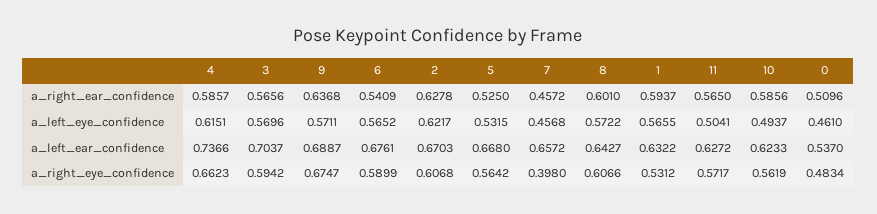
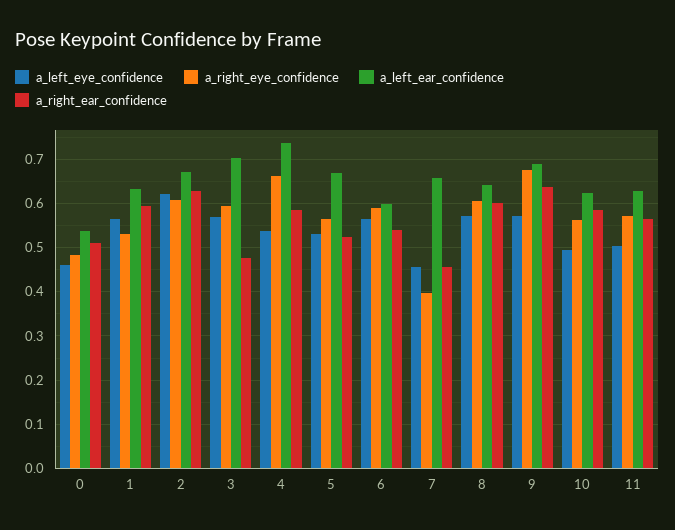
  {
    "a_right_ear_confidence": {
      "4": 0.5857,
-     "3": 0.5656,
+     "3": 0.48,
      "9": 0.6368,
      "6": 0.5409,
      "2": 0.6278,
      "5": 0.525,
      "7": 0.4572,
      "8": 0.601,
      "1": 0.5937,
      "11": 0.565,
      "10": 0.5856,
      "0": 0.5096
    },
    "a_left_eye_confidence": {
-     "4": 0.6151,
+     "4": 0.54,
      "3": 0.5696,
      "9": 0.5711,
      "6": 0.5652,
      "2": 0.6217,
      "5": 0.5315,
      "7": 0.4568,
      "8": 0.5722,
      "1": 0.5655,
      "11": 0.5041,
      "10": 0.4937,
      "0": 0.461
    },
    "a_left_ear_confidence": {
      "4": 0.7366,
      "3": 0.7037,
      "9": 0.6887,
-     "6": 0.6761,
+     "6": 0.6,
      "2": 0.6703,
      "5": 0.668,
      "7": 0.6572,
      "8": 0.6427,
      "1": 0.6322,
      "11": 0.6272,
      "10": 0.6233,
      "0": 0.537
    },
    "a_right_eye_confidence": {
      "4": 0.6623,
      "3": 0.5942,
      "9": 0.6747,
      "6": 0.5899,
      "2": 0.6068,
      "5": 0.5642,
      "7": 0.398,
      "8": 0.6066,
      "1": 0.5312,
      "11": 0.5717,
      "10": 0.5619,
      "0": 0.4834
    }
  }

